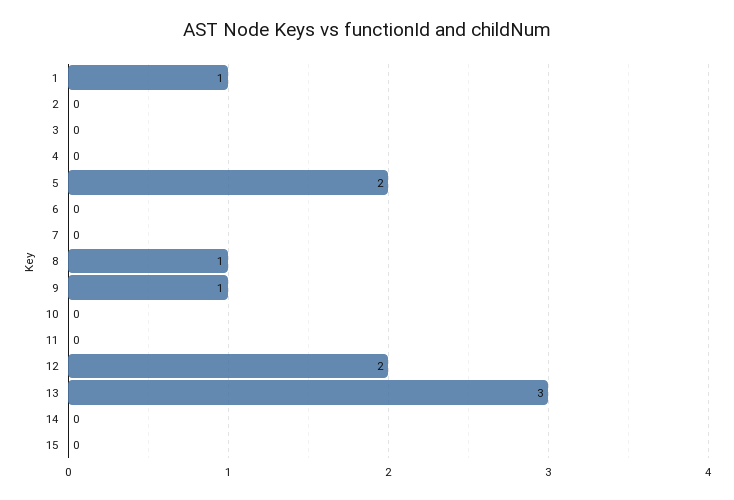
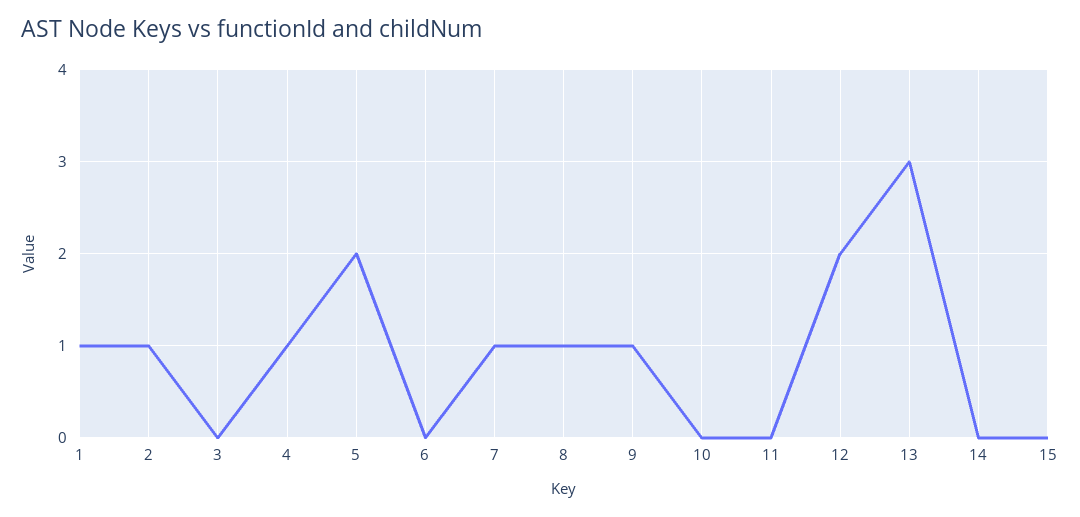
  {
    "1": 1,
-   "2": 0,
+   "2": 1,
    "3": 0,
-   "4": 0,
+   "4": 1,
    "5": 2,
    "6": 0,
-   "7": 0,
+   "7": 1,
    "8": 1,
    "9": 1,
    "10": 0,
    "11": 0,
    "12": 2,
    "13": 3,
    "14": 0,
    "15": 0
  }

